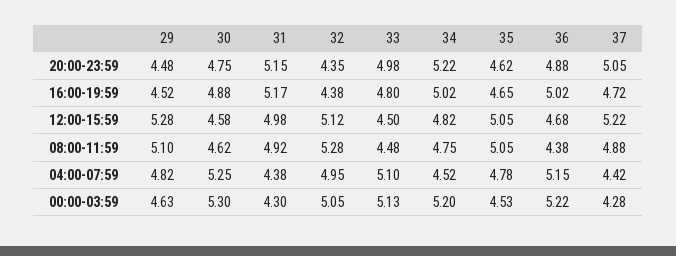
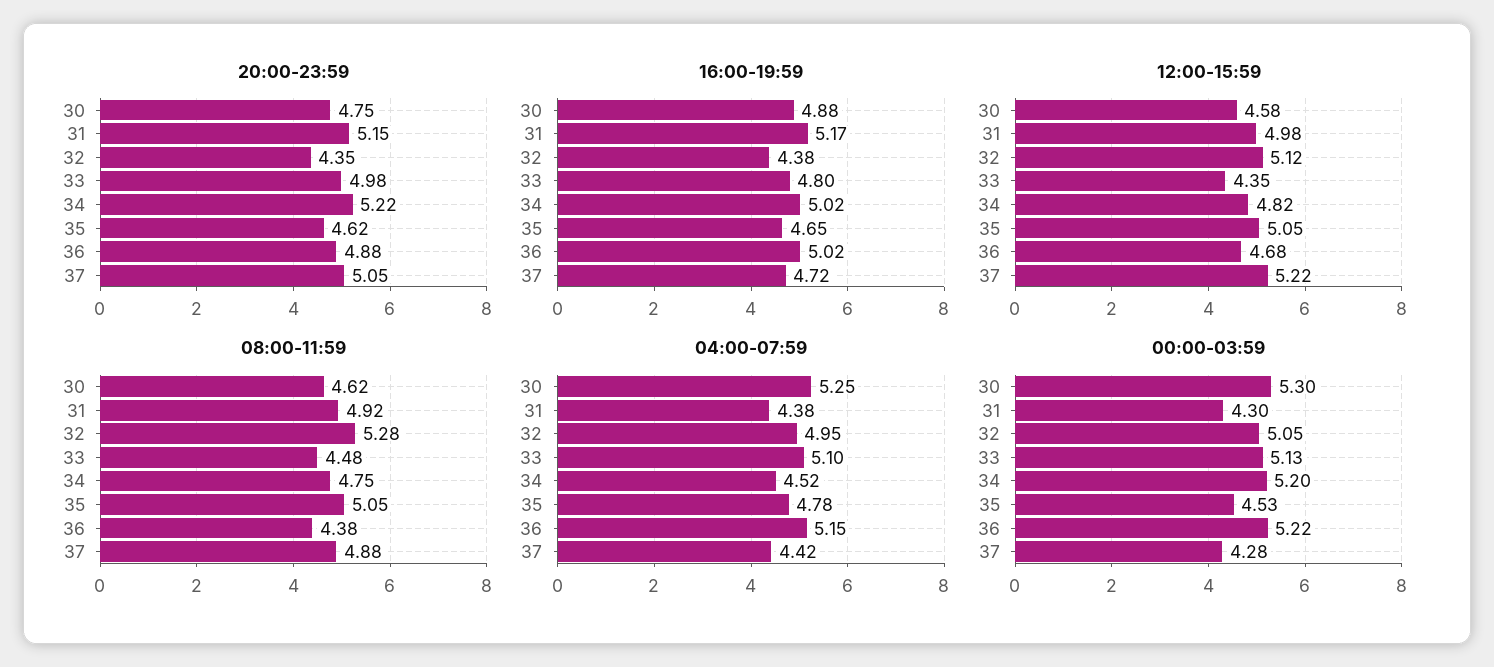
  {
    "20:00-23:59": {
-     "29": 4.48,
      "30": 4.75,
      "31": 5.15,
      "32": 4.35,
      "33": 4.98,
      "34": 5.22,
      "35": 4.62,
      "36": 4.88,
      "37": 5.05
    },
    "16:00-19:59": {
-     "29": 4.52,
      "30": 4.88,
      "31": 5.17,
      "32": 4.38,
      "33": 4.8,
      "34": 5.02,
      "35": 4.65,
      "36": 5.02,
      "37": 4.72
    },
    "12:00-15:59": {
-     "29": 5.28,
      "30": 4.58,
      "31": 4.98,
      "32": 5.12,
-     "33": 4.5,
+     "33": 4.35,
      "34": 4.82,
      "35": 5.05,
      "36": 4.68,
      "37": 5.22
    },
    "08:00-11:59": {
-     "29": 5.1,
      "30": 4.62,
      "31": 4.92,
      "32": 5.28,
      "33": 4.48,
      "34": 4.75,
      "35": 5.05,
      "36": 4.38,
      "37": 4.88
    },
    "04:00-07:59": {
-     "29": 4.82,
      "30": 5.25,
      "31": 4.38,
      "32": 4.95,
      "33": 5.1,
      "34": 4.52,
      "35": 4.78,
      "36": 5.15,
      "37": 4.42
    },
    "00:00-03:59": {
-     "29": 4.63,
      "30": 5.3,
      "31": 4.3,
      "32": 5.05,
      "33": 5.13,
      "34": 5.2,
      "35": 4.53,
      "36": 5.22,
      "37": 4.28
    }
  }

